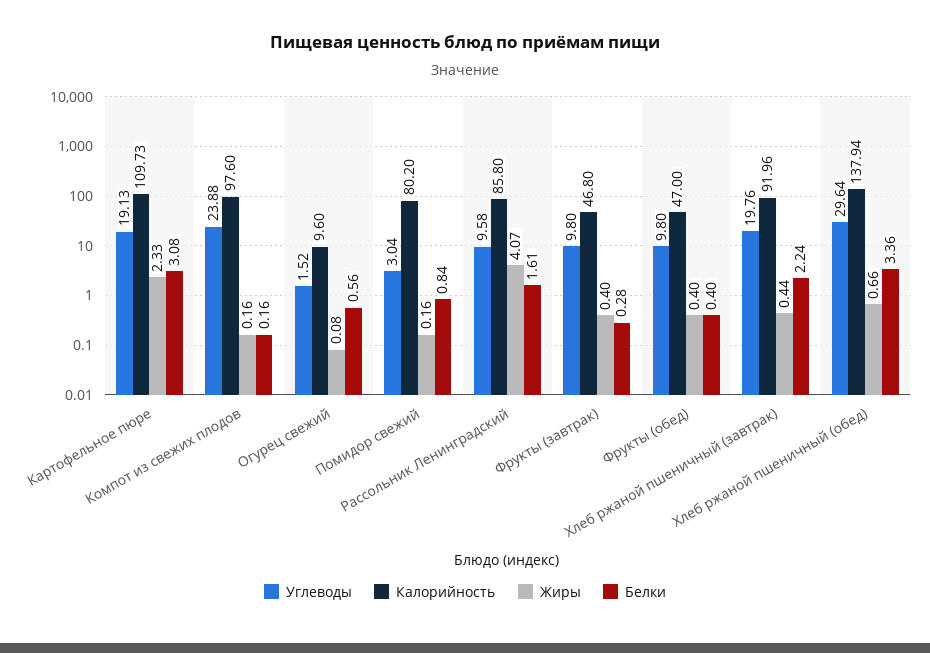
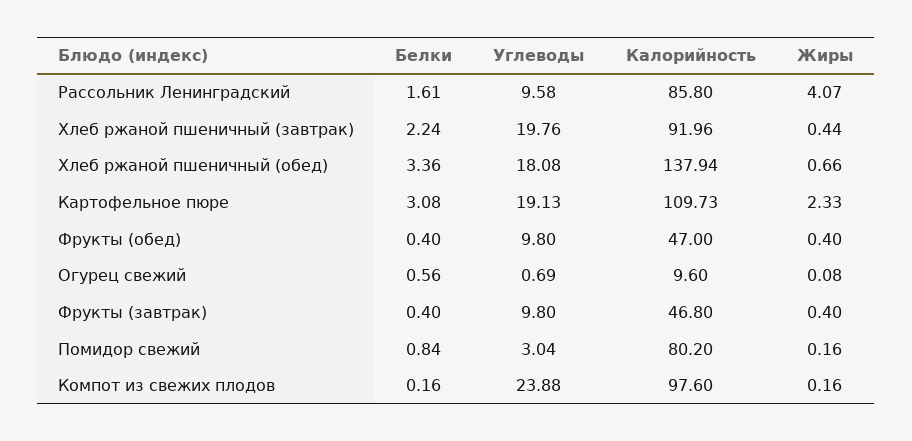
  {
    "Углеводы": {
      "Картофельное пюре": 19.13,
      "Компот из свежих плодов": 23.88,
-     "Огурец свежий": 1.52,
+     "Огурец свежий": 0.69,
      "Помидор свежий": 3.04,
      "Рассольник Ленинградский": 9.58,
      "Фрукты (завтрак)": 9.8,
      "Фрукты (обед)": 9.8,
      "Хлеб ржаной пшеничный (завтрак)": 19.76,
-     "Хлеб ржаной пшеничный (обед)": 29.64
+     "Хлеб ржаной пшеничный (обед)": 18.08
    },
    "Калорийность": {
      "Картофельное пюре": 109.73,
      "Компот из свежих плодов": 97.6,
      "Огурец свежий": 9.6,
      "Помидор свежий": 80.2,
      "Рассольник Ленинградский": 85.8,
      "Фрукты (завтрак)": 46.8,
      "Фрукты (обед)": 47,
      "Хлеб ржаной пшеничный (завтрак)": 91.96,
      "Хлеб ржаной пшеничный (обед)": 137.94
    },
    "Жиры": {
      "Картофельное пюре": 2.33,
      "Компот из свежих плодов": 0.16,
      "Огурец свежий": 0.08,
      "Помидор свежий": 0.16,
      "Рассольник Ленинградский": 4.07,
      "Фрукты (завтрак)": 0.4,
      "Фрукты (обед)": 0.4,
      "Хлеб ржаной пшеничный (завтрак)": 0.44,
      "Хлеб ржаной пшеничный (обед)": 0.66
    },
    "Белки": {
      "Картофельное пюре": 3.08,
      "Компот из свежих плодов": 0.16,
      "Огурец свежий": 0.56,
      "Помидор свежий": 0.84,
      "Рассольник Ленинградский": 1.61,
-     "Фрукты (завтрак)": 0.28,
+     "Фрукты (завтрак)": 0.4,
      "Фрукты (обед)": 0.4,
      "Хлеб ржаной пшеничный (завтрак)": 2.24,
      "Хлеб ржаной пшеничный (обед)": 3.36
    }
  }

